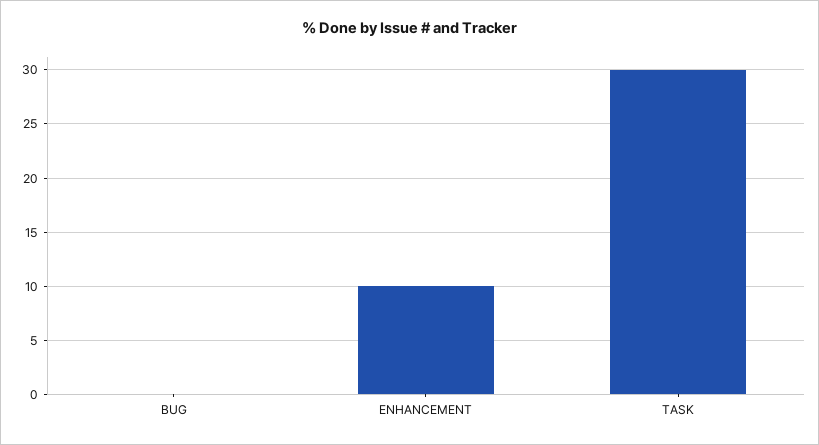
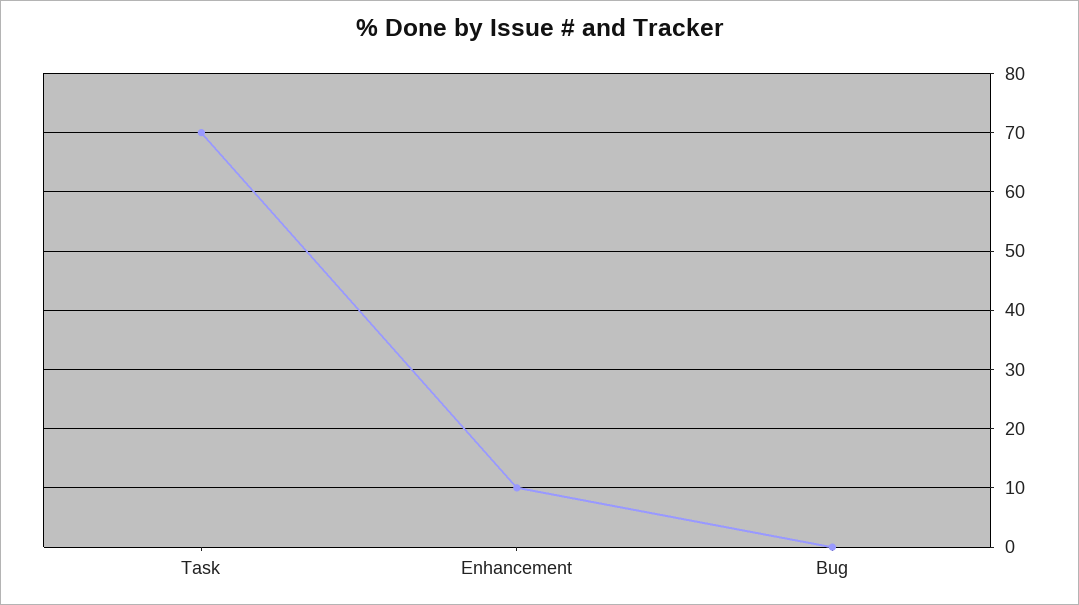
  {
    "BUG": 0,
    "ENHANCEMENT": 10,
-   "TASK": 30
+   "TASK": 70
  }

